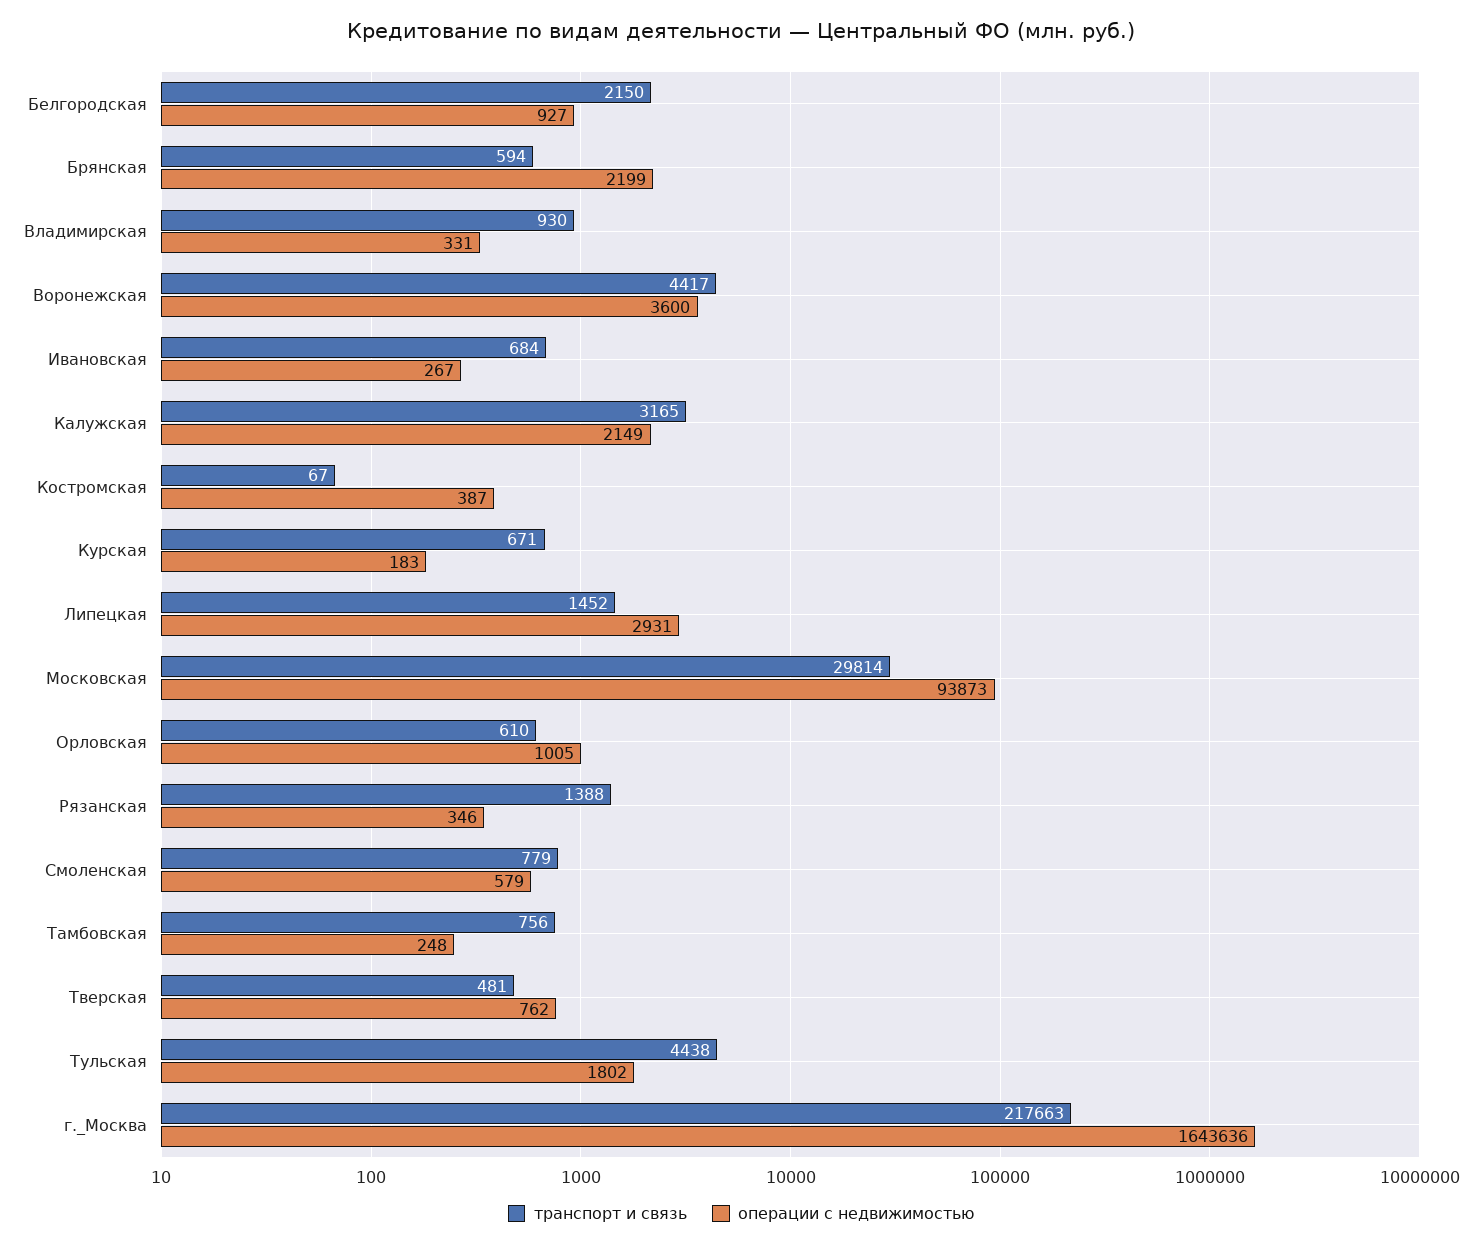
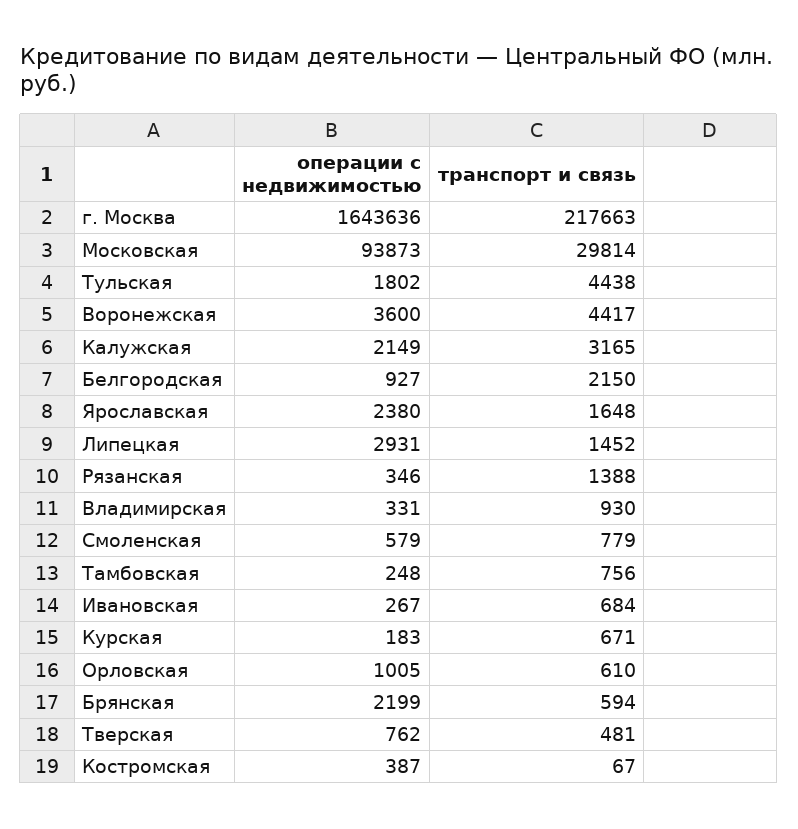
  {
    "транспорт и связь": {
      "Белгородская": 2150,
      "Брянская": 594,
      "Владимирская": 930,
      "Воронежская": 4417,
      "Ивановская": 684,
      "Калужская": 3165,
      "Костромская": 67,
      "Курская": 671,
      "Липецкая": 1452,
      "Московская": 29814,
      "Орловская": 610,
      "Рязанская": 1388,
      "Смоленская": 779,
      "Тамбовская": 756,
      "Тверская": 481,
      "Тульская": 4438,
-     "г._Москва": 217663
+     "г._Москва": 217663,
+     "Ярославская": 1648
    },
    "операции с недвижимостью": {
      "Белгородская": 927,
      "Брянская": 2199,
      "Владимирская": 331,
      "Воронежская": 3600,
      "Ивановская": 267,
      "Калужская": 2149,
      "Костромская": 387,
      "Курская": 183,
      "Липецкая": 2931,
      "Московская": 93873,
      "Орловская": 1005,
      "Рязанская": 346,
      "Смоленская": 579,
      "Тамбовская": 248,
      "Тверская": 762,
      "Тульская": 1802,
-     "г._Москва": 1643636
+     "г._Москва": 1643636,
+     "Ярославская": 2380
    }
  }

